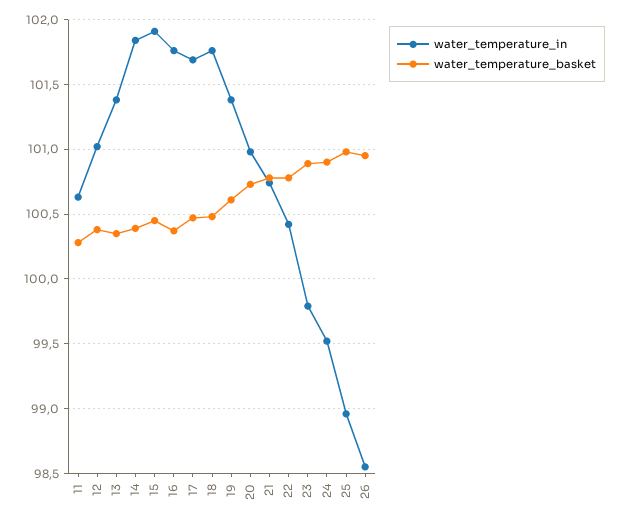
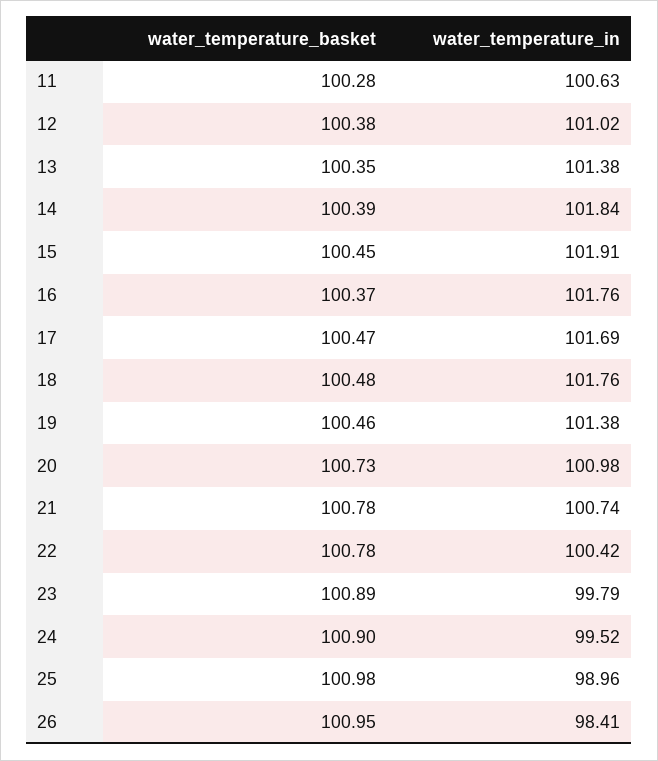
  {
    "water_temperature_in": {
      "11": 100.63,
      "12": 101.02,
      "13": 101.38,
      "14": 101.84,
      "15": 101.91,
      "16": 101.76,
      "17": 101.69,
      "18": 101.76,
      "19": 101.38,
      "20": 100.98,
      "21": 100.74,
      "22": 100.42,
      "23": 99.79,
      "24": 99.52,
      "25": 98.96,
-     "26": 98.55
+     "26": 98.41
    },
    "water_temperature_basket": {
      "11": 100.28,
      "12": 100.38,
      "13": 100.35,
      "14": 100.39,
      "15": 100.45,
      "16": 100.37,
      "17": 100.47,
      "18": 100.48,
-     "19": 100.6,
+     "19": 100.46,
      "20": 100.73,
      "21": 100.78,
      "22": 100.78,
      "23": 100.89,
      "24": 100.9,
      "25": 100.98,
      "26": 100.95
    }
  }

